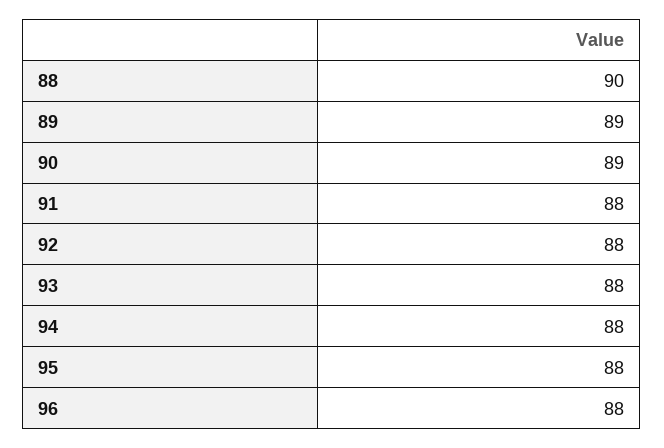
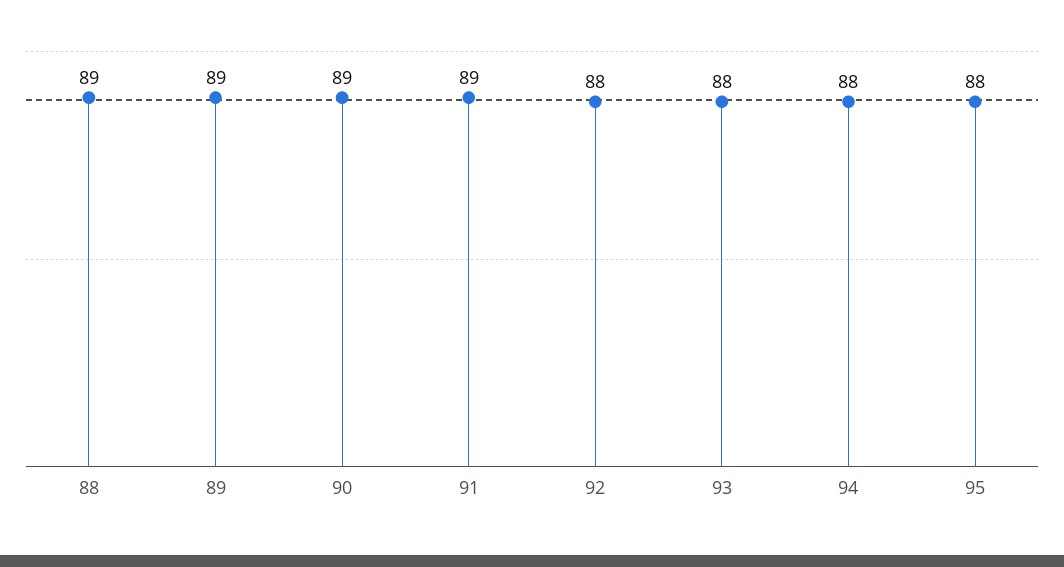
  {
-   "88": 90,
+   "88": 89,
    "89": 89,
    "90": 89,
-   "91": 88,
+   "91": 89,
    "92": 88,
    "93": 88,
    "94": 88,
-   "95": 88,
+   "95": 88
-   "96": 88
  }

